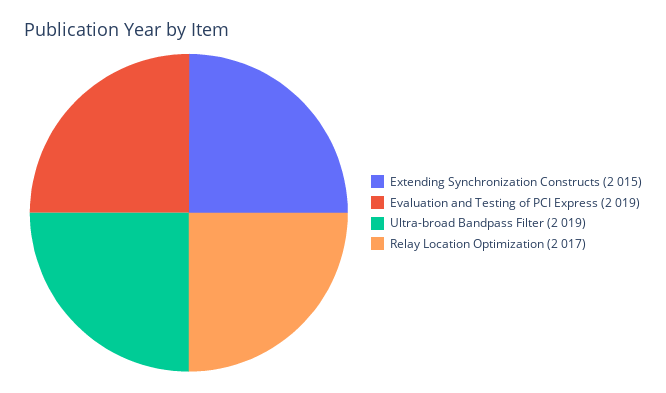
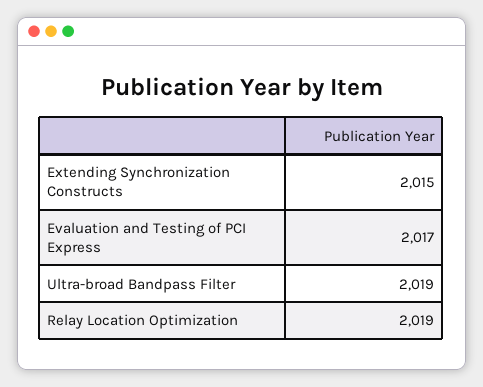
  {
    "Extending Synchronization Constructs": 2015,
-   "Evaluation and Testing of PCI Express": 2019,
+   "Evaluation and Testing of PCI Express": 2017,
    "Ultra-broad Bandpass Filter": 2019,
-   "Relay Location Optimization": 2017
+   "Relay Location Optimization": 2019
  }

